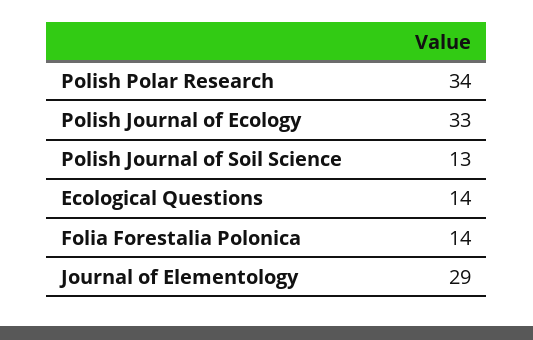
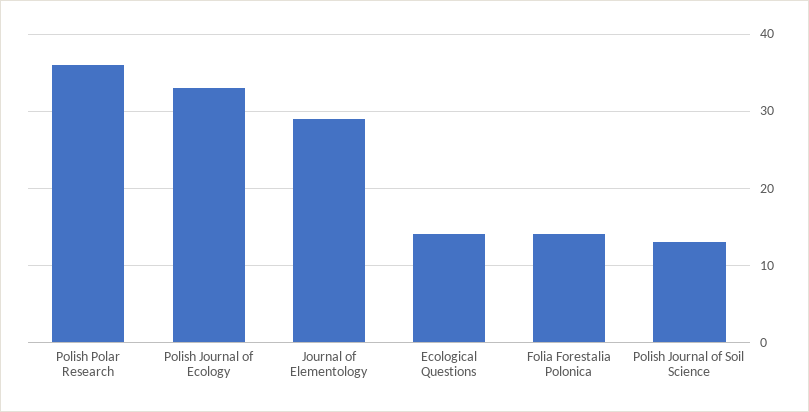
  {
-   "Polish Polar Research": 34,
+   "Polish Polar Research": 36,
    "Polish Journal of Ecology": 33,
    "Polish Journal of Soil Science": 13,
    "Ecological Questions": 14,
    "Folia Forestalia Polonica": 14,
    "Journal of Elementology": 29
  }

